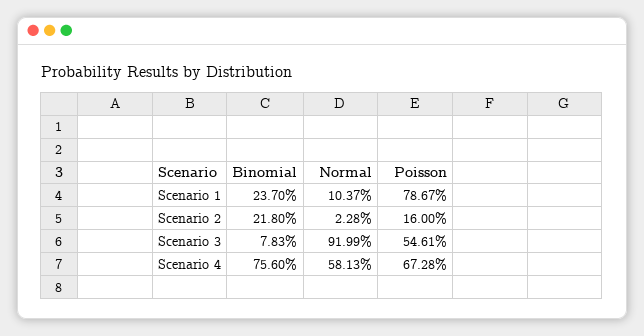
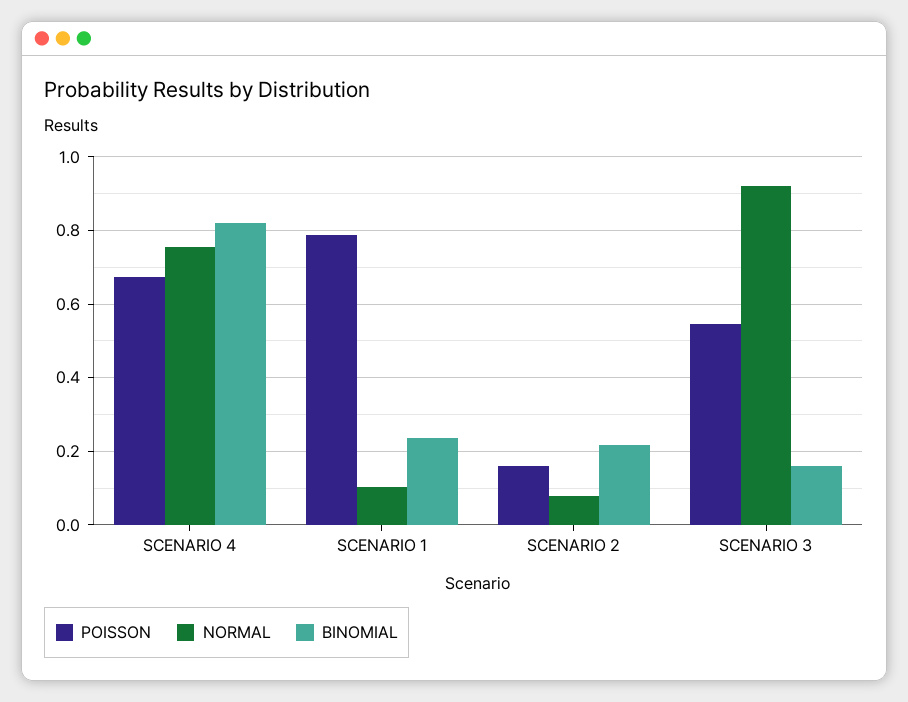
  {
    "Binomial": {
      "Scenario 1": 0.237,
      "Scenario 2": 0.218,
-     "Scenario 3": 0.0783,
+     "Scenario 3": 0.16,
-     "Scenario 4": 0.756
+     "Scenario 4": 0.82
    },
    "Normal": {
      "Scenario 1": 0.1037,
-     "Scenario 2": 0.0228,
+     "Scenario 2": 0.08,
      "Scenario 3": 0.9199,
-     "Scenario 4": 0.5813
+     "Scenario 4": 0.76
    },
    "Poisson": {
      "Scenario 1": 0.7867,
      "Scenario 2": 0.16,
      "Scenario 3": 0.5461,
      "Scenario 4": 0.6728
    }
  }

